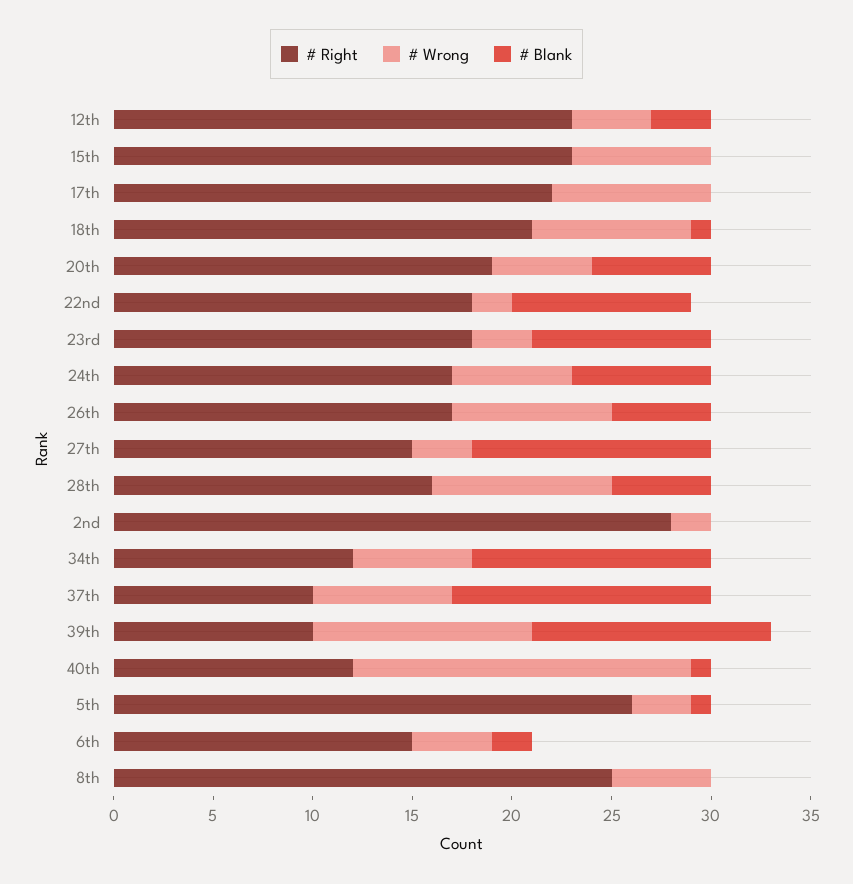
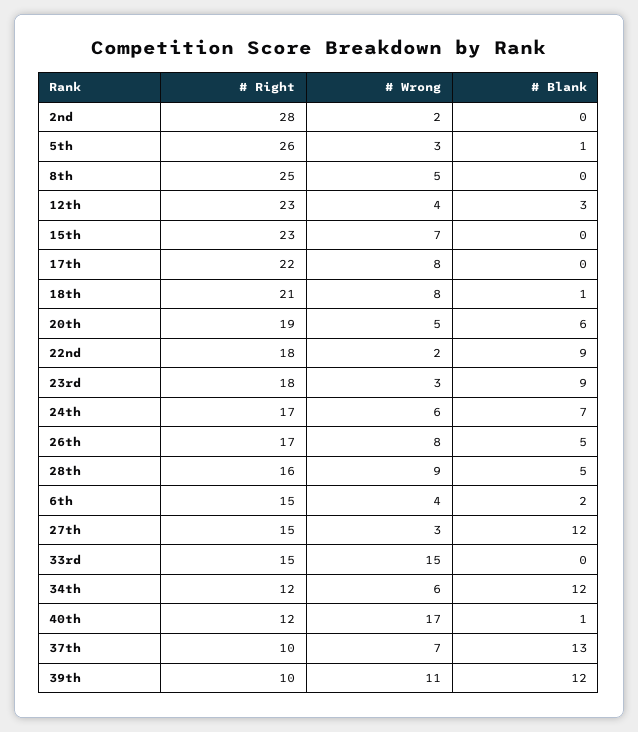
  {
    "# Right": {
      "12th": 23,
      "15th": 23,
      "17th": 22,
      "18th": 21,
      "20th": 19,
      "22nd": 18,
      "23rd": 18,
      "24th": 17,
      "26th": 17,
      "27th": 15,
      "28th": 16,
      "2nd": 28,
      "34th": 12,
      "37th": 10,
      "39th": 10,
      "40th": 12,
      "5th": 26,
      "6th": 15,
-     "8th": 25
+     "8th": 25,
+     "33rd": 15
    },
    "# Wrong": {
      "12th": 4,
      "15th": 7,
      "17th": 8,
      "18th": 8,
      "20th": 5,
      "22nd": 2,
      "23rd": 3,
      "24th": 6,
      "26th": 8,
      "27th": 3,
      "28th": 9,
      "2nd": 2,
      "34th": 6,
      "37th": 7,
      "39th": 11,
      "40th": 17,
      "5th": 3,
      "6th": 4,
-     "8th": 5
+     "8th": 5,
+     "33rd": 15
    },
    "# Blank": {
      "12th": 3,
      "15th": 0,
      "17th": 0,
      "18th": 1,
      "20th": 6,
      "22nd": 9,
      "23rd": 9,
      "24th": 7,
      "26th": 5,
      "27th": 12,
      "28th": 5,
      "2nd": 0,
      "34th": 12,
      "37th": 13,
      "39th": 12,
      "40th": 1,
      "5th": 1,
      "6th": 2,
-     "8th": 0
+     "8th": 0,
+     "33rd": 0
    }
  }

